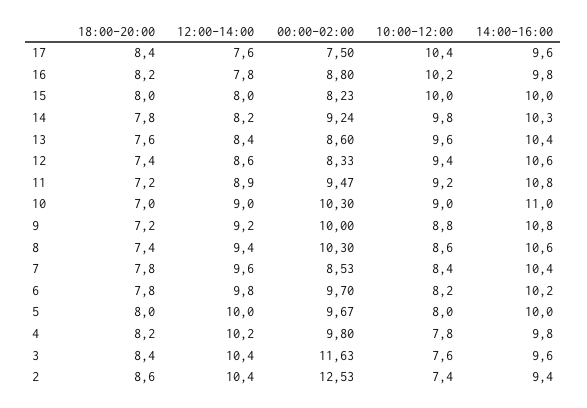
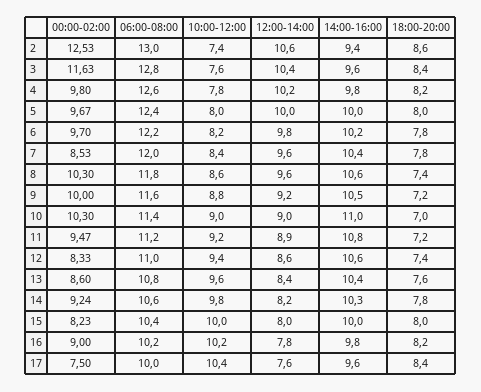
  {
    "18:00-20:00": {
      "17": 8.4,
      "16": 8.2,
      "15": 8,
      "14": 7.8,
      "13": 7.6,
      "12": 7.4,
      "11": 7.2,
      "10": 7,
      "9": 7.2,
      "8": 7.4,
      "7": 7.8,
      "6": 7.8,
      "5": 8,
      "4": 8.2,
      "3": 8.4,
      "2": 8.6
    },
    "12:00-14:00": {
      "17": 7.6,
      "16": 7.8,
      "15": 8,
      "14": 8.2,
      "13": 8.4,
      "12": 8.6,
      "11": 8.9,
      "10": 9,
      "9": 9.2,
-     "8": 9.4,
+     "8": 9.6,
      "7": 9.6,
      "6": 9.8,
      "5": 10,
      "4": 10.2,
      "3": 10.4,
-     "2": 10.4
+     "2": 10.6
    },
    "00:00-02:00": {
      "17": 7.5,
-     "16": 8.8,
+     "16": 9,
      "15": 8.23,
      "14": 9.24,
      "13": 8.6,
      "12": 8.33,
      "11": 9.47,
      "10": 10.3,
      "9": 10,
      "8": 10.3,
      "7": 8.53,
      "6": 9.7,
      "5": 9.67,
      "4": 9.8,
      "3": 11.63,
      "2": 12.53
    },
    "10:00-12:00": {
      "17": 10.4,
      "16": 10.2,
      "15": 10,
      "14": 9.8,
      "13": 9.6,
      "12": 9.4,
      "11": 9.2,
      "10": 9,
      "9": 8.8,
      "8": 8.6,
      "7": 8.4,
      "6": 8.2,
      "5": 8,
      "4": 7.8,
      "3": 7.6,
      "2": 7.4
    },
    "14:00-16:00": {
      "17": 9.6,
      "16": 9.8,
      "15": 10,
      "14": 10.3,
      "13": 10.4,
      "12": 10.6,
      "11": 10.8,
      "10": 11,
-     "9": 10.8,
+     "9": 10.5,
      "8": 10.6,
      "7": 10.4,
      "6": 10.2,
      "5": 10,
      "4": 9.8,
      "3": 9.6,
      "2": 9.4
-   }
+   },
+   "06:00-08:00": {
+     "2": 13,
+     "3": 12.8,
+     "4": 12.6,
+     "5": 12.4,
+     "6": 12.2,
+     "7": 12,
+     "8": 11.8,
+     "9": 11.6,
+     "10": 11.4,
+     "11": 11.2,
+     "12": 11,
+     "13": 10.8,
+     "14": 10.6,
+     "15": 10.4,
+     "16": 10.2,
+     "17": 10
+   }
  }

